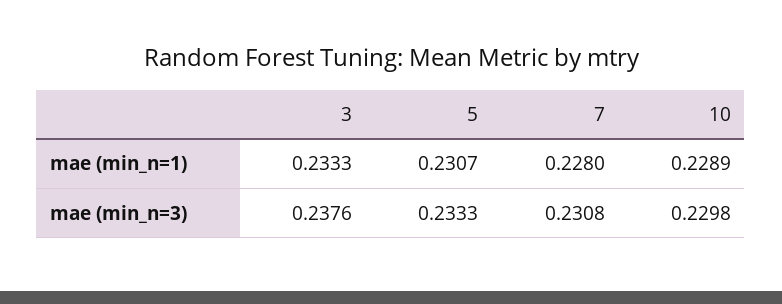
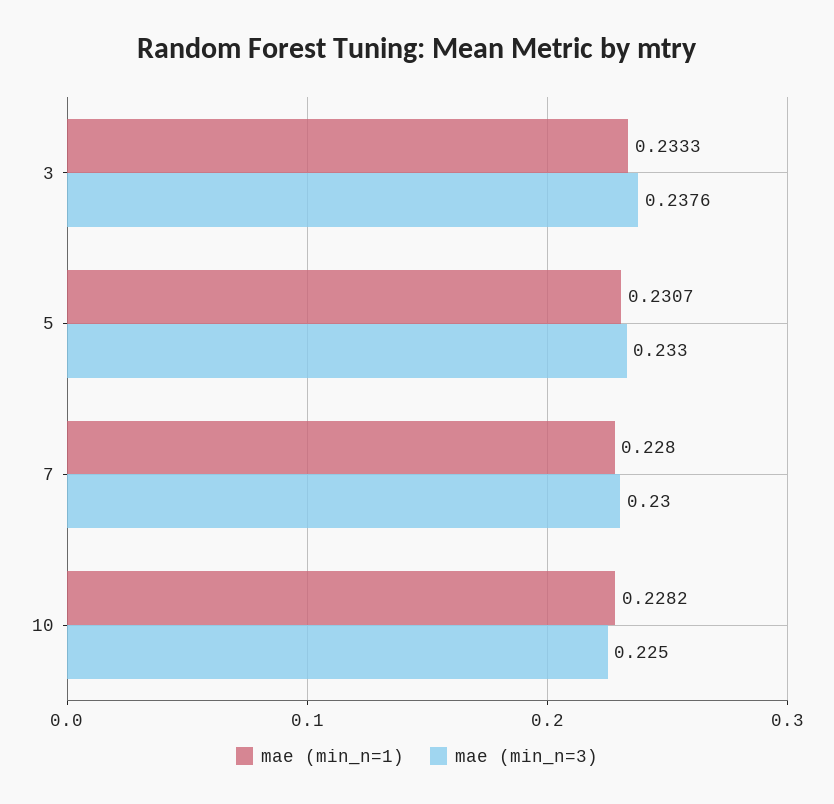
  {
    "mae (min_n=1)": {
      "3": 0.2333,
      "5": 0.2307,
      "7": 0.228,
-     "10": 0.2289
+     "10": 0.2282
    },
    "mae (min_n=3)": {
      "3": 0.2376,
-     "5": 0.2333,
+     "5": 0.233,
-     "7": 0.2308,
+     "7": 0.23,
-     "10": 0.2298
+     "10": 0.225
    }
  }

